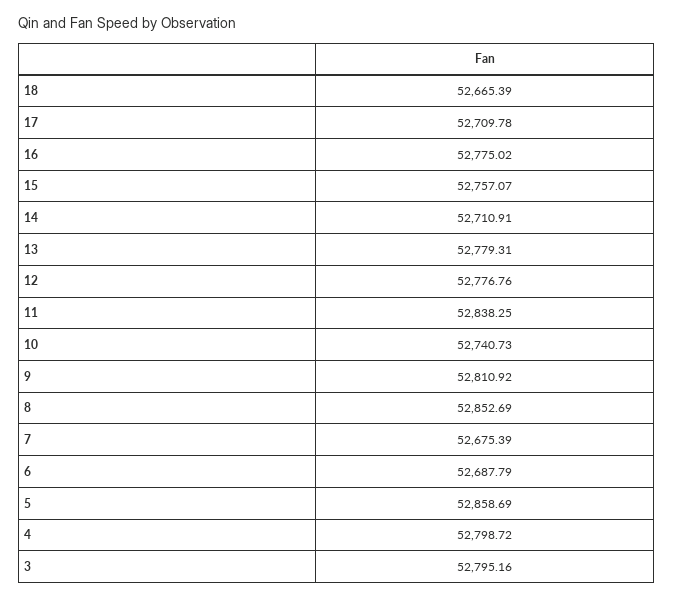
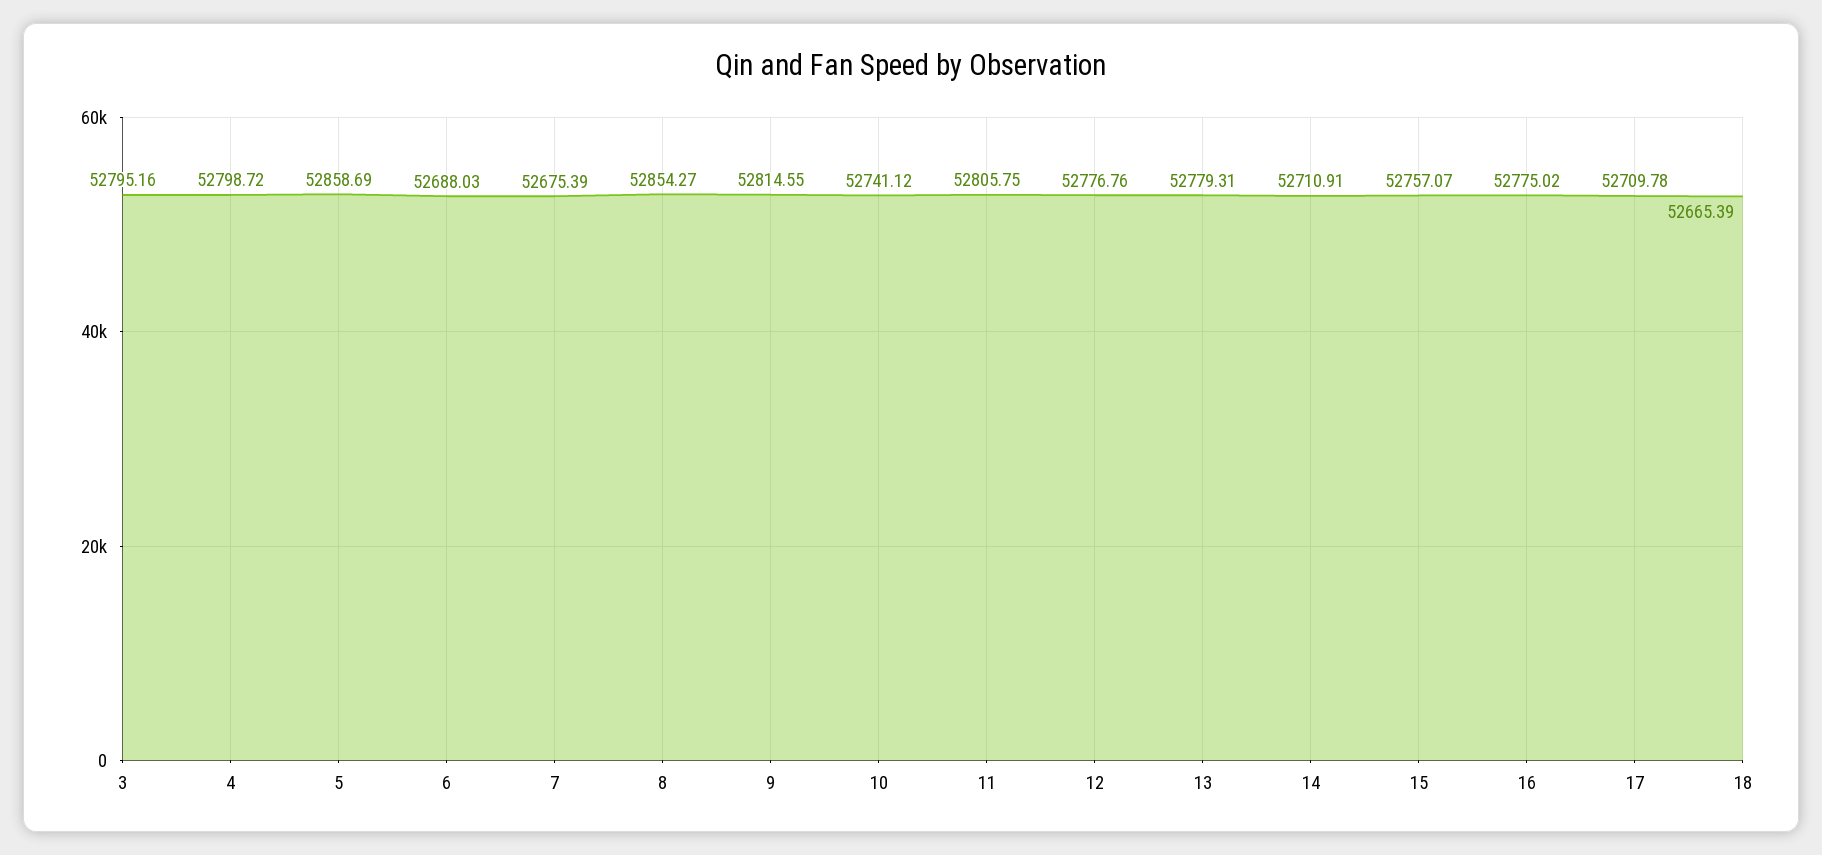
  {
    "18": 52665.39,
    "17": 52709.78,
    "16": 52775.02,
    "15": 52757.07,
    "14": 52710.91,
    "13": 52779.31,
    "12": 52776.76,
-   "11": 52838.25,
+   "11": 52805.75,
-   "10": 52740.73,
+   "10": 52741.12,
-   "9": 52810.92,
+   "9": 52814.55,
-   "8": 52852.69,
+   "8": 52854.27,
    "7": 52675.39,
-   "6": 52687.79,
+   "6": 52688.03,
    "5": 52858.69,
    "4": 52798.72,
    "3": 52795.16
  }

